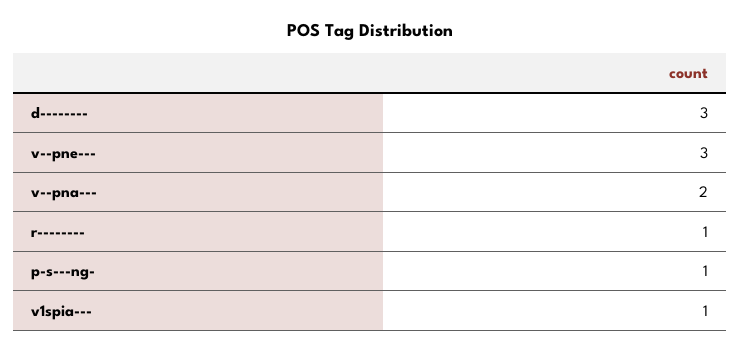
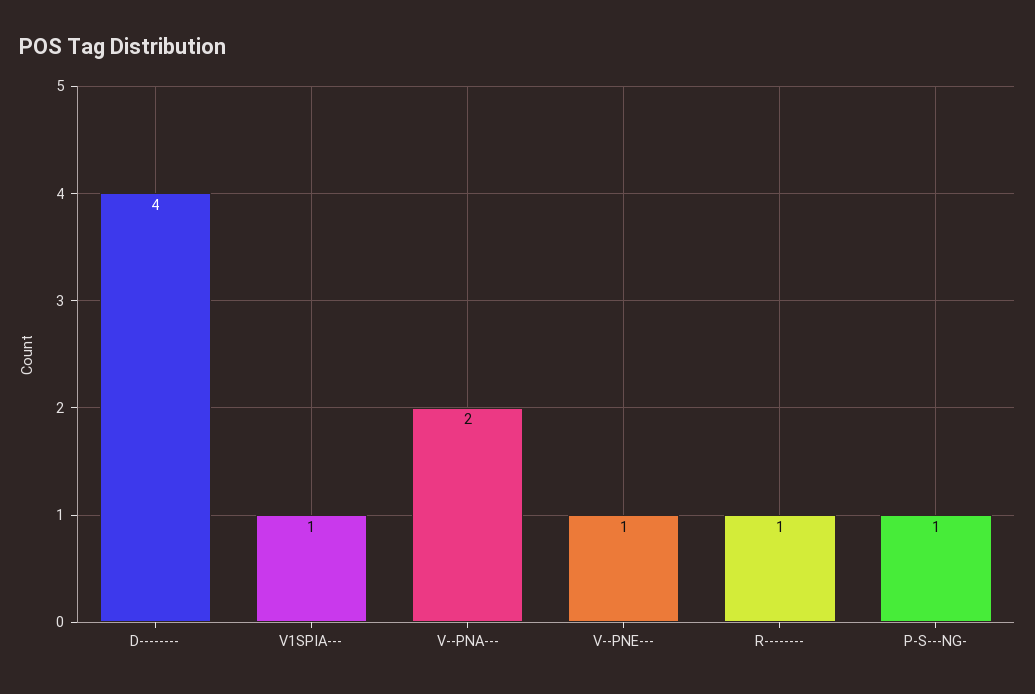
  {
-   "d--------": 3,
+   "d--------": 4,
-   "v--pne---": 3,
+   "v--pne---": 1,
    "v--pna---": 2,
    "r--------": 1,
    "p-s---ng-": 1,
    "v1spia---": 1
  }

